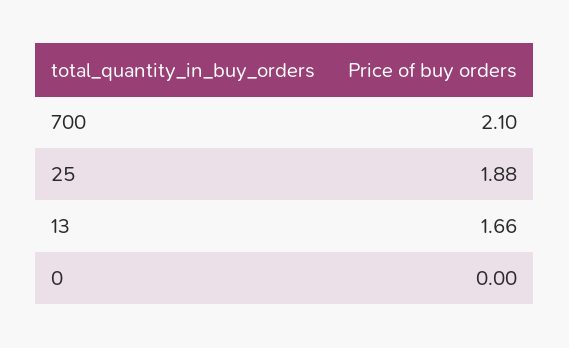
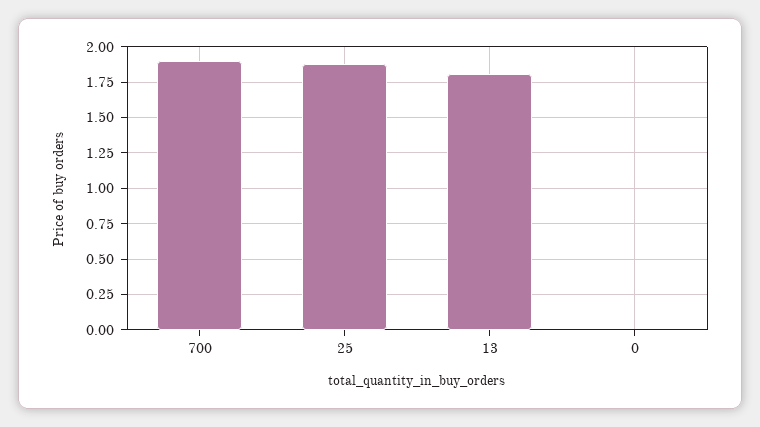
  {
-   "700": 2.1,
+   "700": 1.9,
    "25": 1.88,
-   "13": 1.66,
+   "13": 1.8,
    "0": 0
  }

